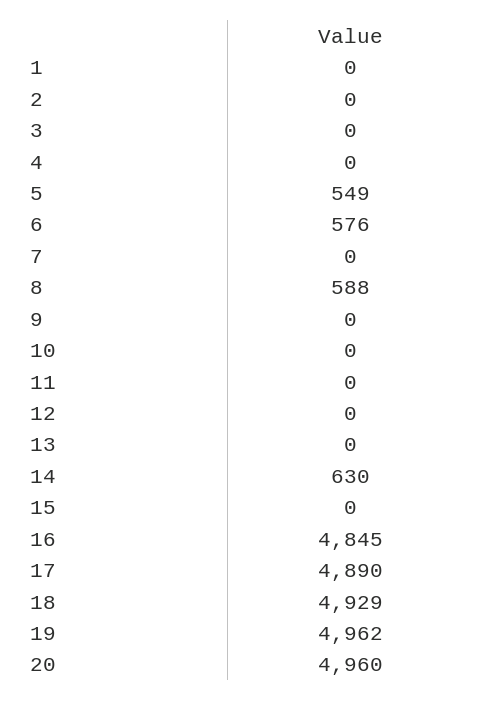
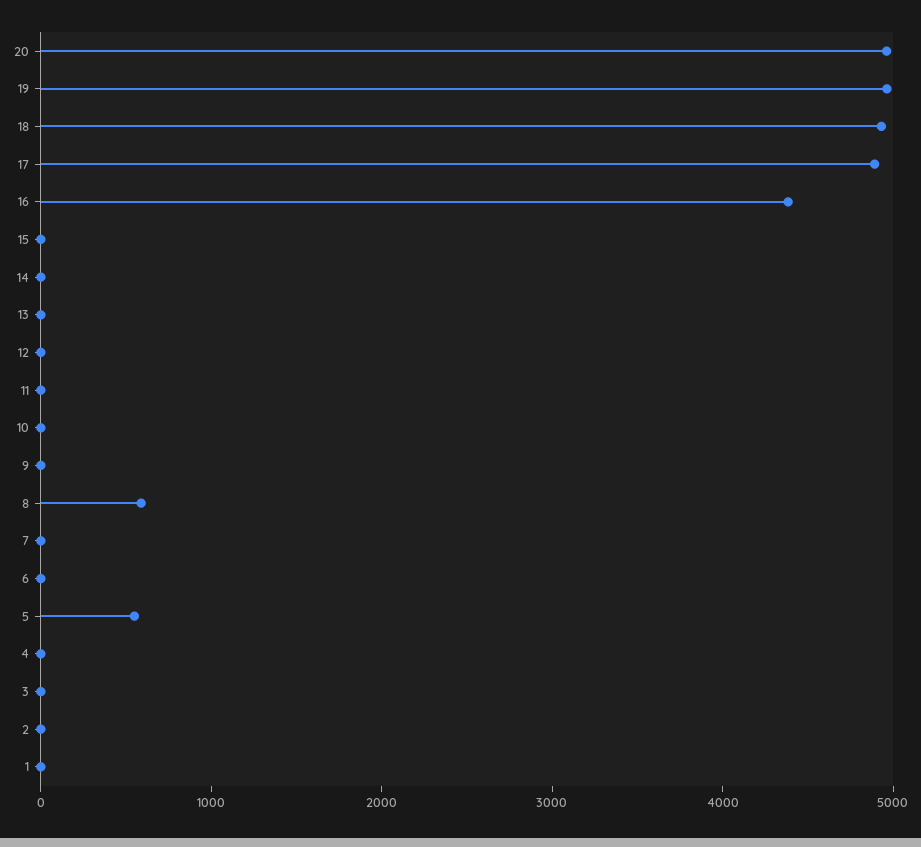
  {
    "1": 0,
    "2": 0,
    "3": 0,
    "4": 0,
    "5": 549,
-   "6": 576,
+   "6": 0,
    "7": 0,
    "8": 588,
    "9": 0,
    "10": 0,
    "11": 0,
    "12": 0,
    "13": 0,
-   "14": 630,
+   "14": 0,
    "15": 0,
-   "16": 4845,
+   "16": 4400,
    "17": 4890,
    "18": 4929,
    "19": 4962,
    "20": 4960
  }

